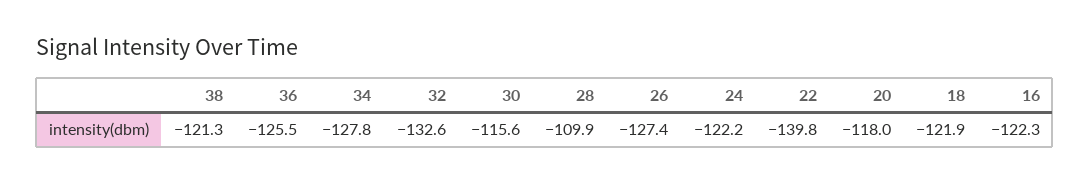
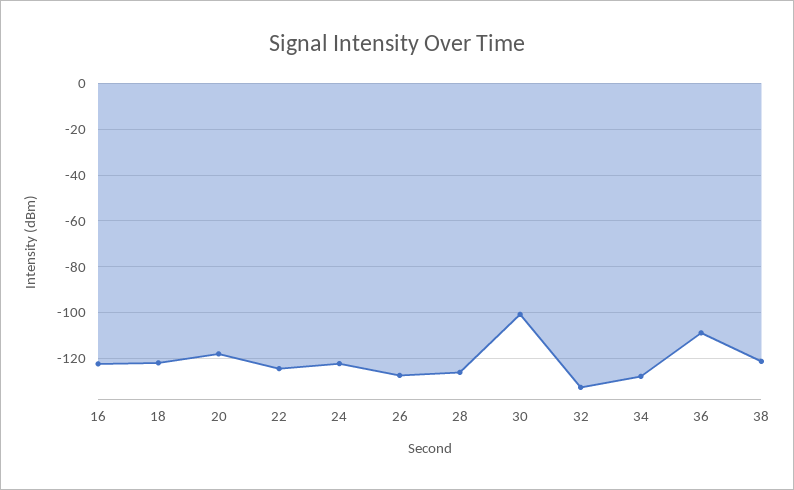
  {
    "38": -121.3,
-   "36": -125.5,
+   "36": -110,
    "34": -127.8,
    "32": -132.6,
-   "30": -115.6,
+   "30": -100,
-   "28": -109.9,
+   "28": -125,
    "26": -127.4,
    "24": -122.2,
-   "22": -139.8,
+   "22": -125,
    "20": -118,
    "18": -121.9,
    "16": -122.3
  }

